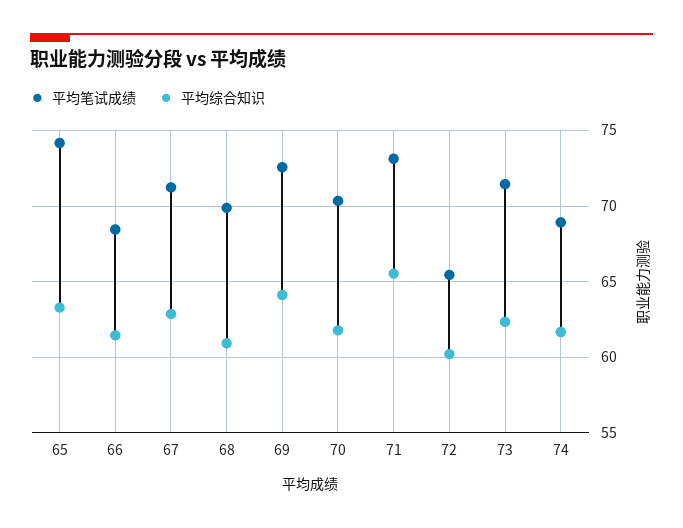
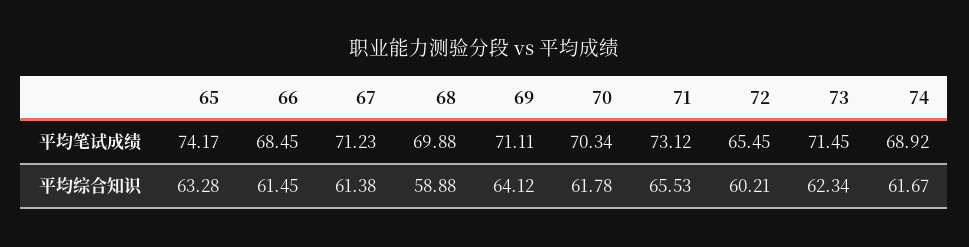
  {
    "平均笔试成绩": {
      "65": 74.17,
      "66": 68.45,
      "67": 71.23,
      "68": 69.88,
-     "69": 72.5,
+     "69": 71.11,
      "70": 70.34,
      "71": 73.12,
      "72": 65.45,
      "73": 71.45,
      "74": 68.92
    },
    "平均综合知识": {
      "65": 63.28,
      "66": 61.45,
-     "67": 63,
+     "67": 61.38,
-     "68": 61,
+     "68": 58.88,
      "69": 64.12,
      "70": 61.78,
      "71": 65.53,
      "72": 60.21,
      "73": 62.34,
      "74": 61.67
    }
  }

